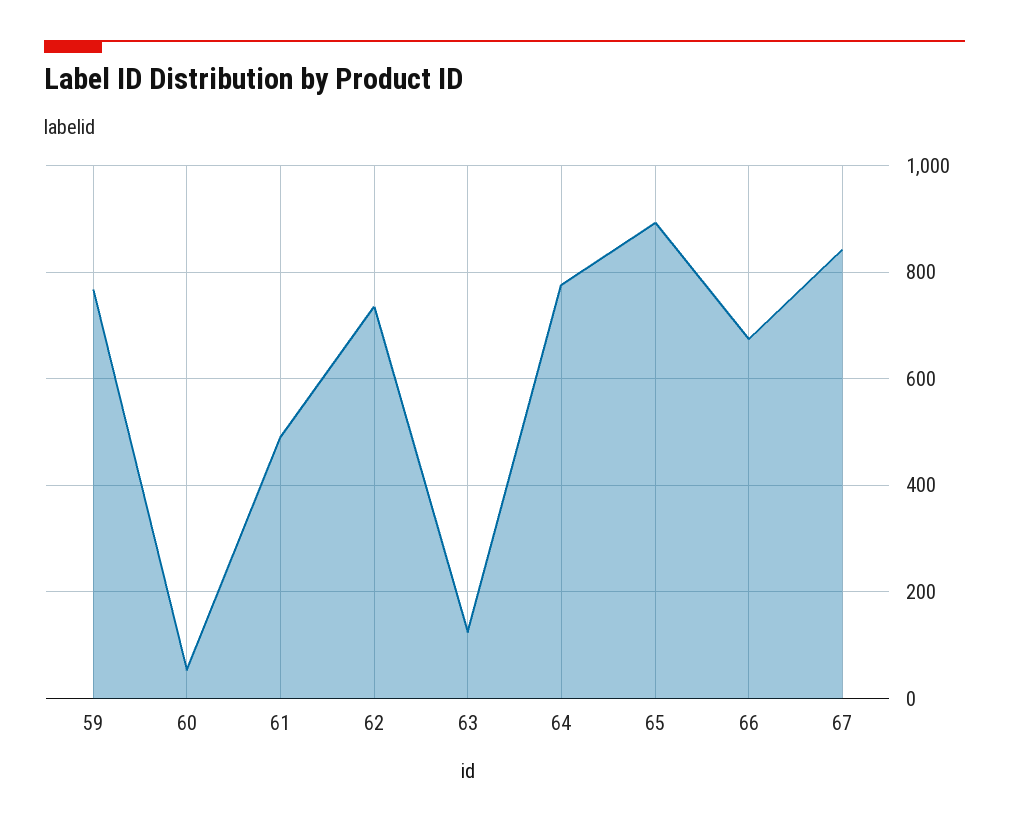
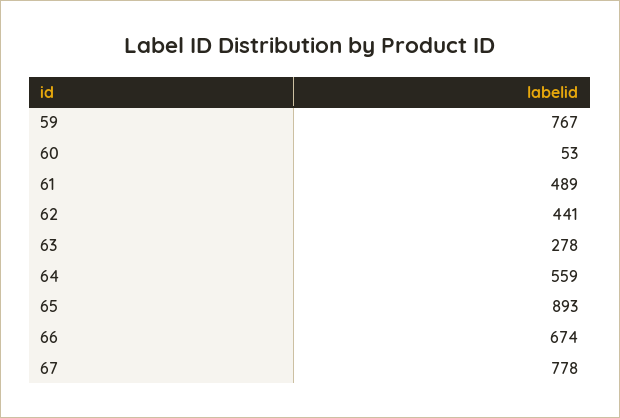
  {
    "59": 767,
    "60": 53,
    "61": 489,
-   "62": 740,
+   "62": 441,
-   "63": 120,
+   "63": 278,
-   "64": 780,
+   "64": 559,
    "65": 893,
    "66": 674,
-   "67": 840
+   "67": 778
  }

